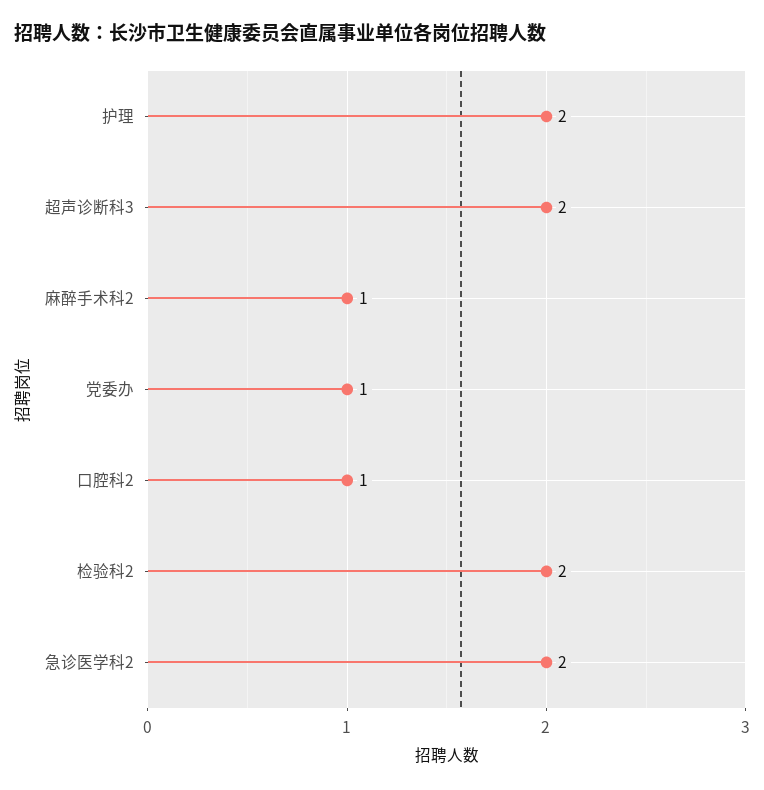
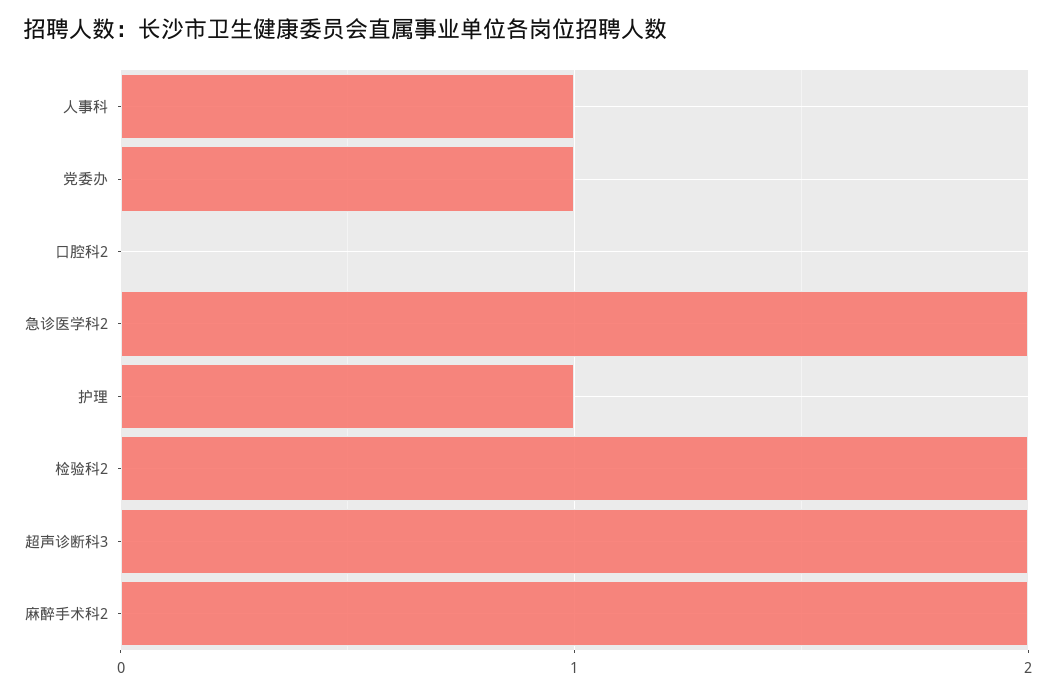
  {
-   "护理": 2,
+   "护理": 1,
    "超声诊断科3": 2,
-   "麻醉手术科2": 1,
+   "麻醉手术科2": 2,
    "党委办": 1,
-   "口腔科2": 1,
+   "口腔科2": 0,
    "检验科2": 2,
-   "急诊医学科2": 2
+   "急诊医学科2": 2,
+   "人事科": 1
  }

